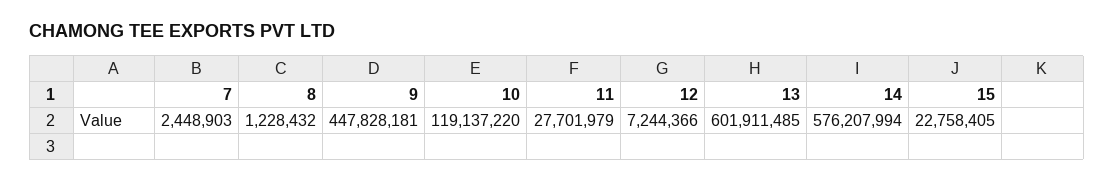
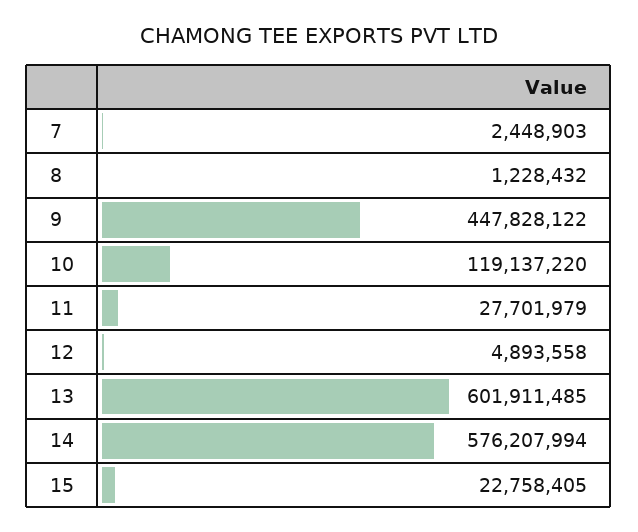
  {
    "7": 2448903,
    "8": 1228432,
-   "9": 447828181,
+   "9": 447828122,
    "10": 119137220,
    "11": 27701979,
-   "12": 7244366,
+   "12": 4893558,
    "13": 601911485,
    "14": 576207994,
    "15": 22758405
  }

